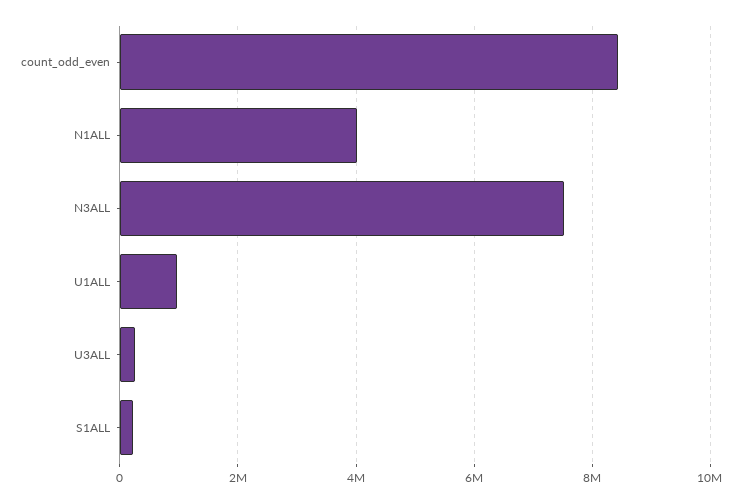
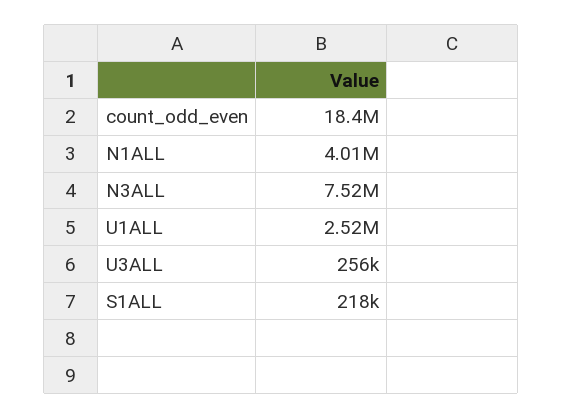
  {
-   "count_odd_even": 8400000,
+   "count_odd_even": 18400000,
    "N1ALL": 4010000,
    "N3ALL": 7520000,
-   "U1ALL": 1000000,
+   "U1ALL": 2520000,
    "U3ALL": 256000,
    "S1ALL": 218000
  }

